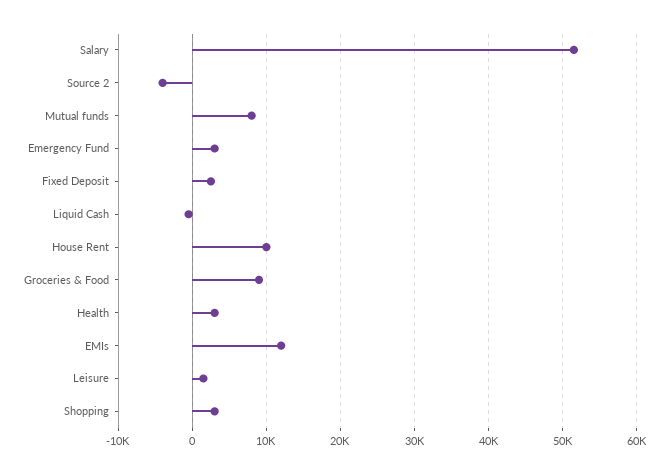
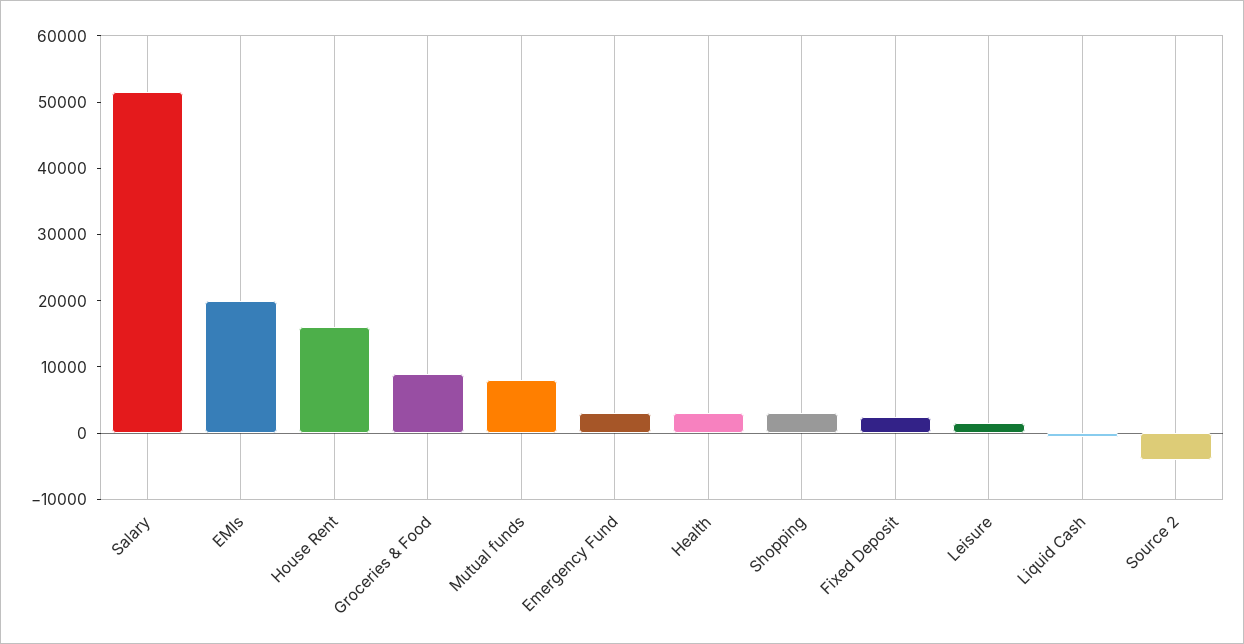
  {
    "Salary": 52000,
    "Source 2": -4000,
    "Mutual funds": 8000,
    "Emergency Fund": 3000,
    "Fixed Deposit": 3000,
    "Liquid Cash": -1000,
-   "House Rent": 10000,
+   "House Rent": 16000,
    "Groceries & Food": 9000,
    "Health": 3000,
-   "EMIs": 12000,
+   "EMIs": 20000,
    "Leisure": 2000,
    "Shopping": 3000
  }

